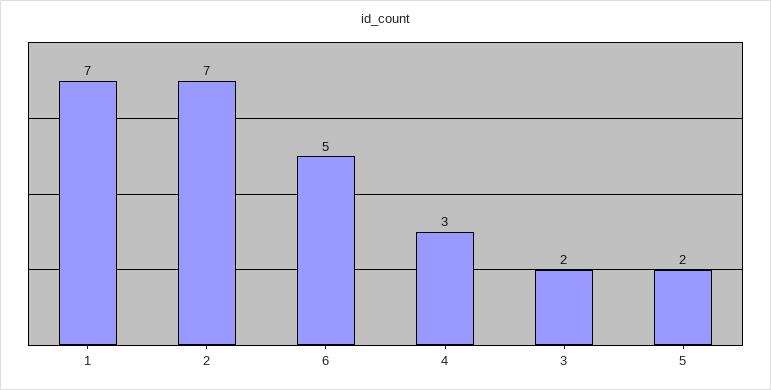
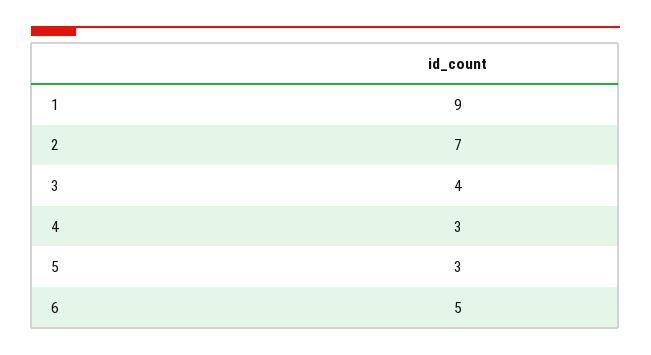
  {
-   "1": 7,
+   "1": 9,
    "2": 7,
    "6": 5,
    "4": 3,
-   "3": 2,
+   "3": 4,
-   "5": 2
+   "5": 3
  }

